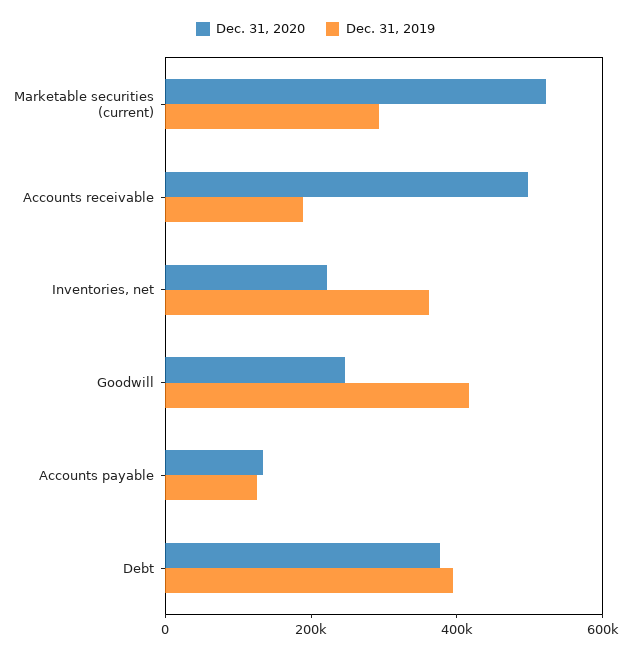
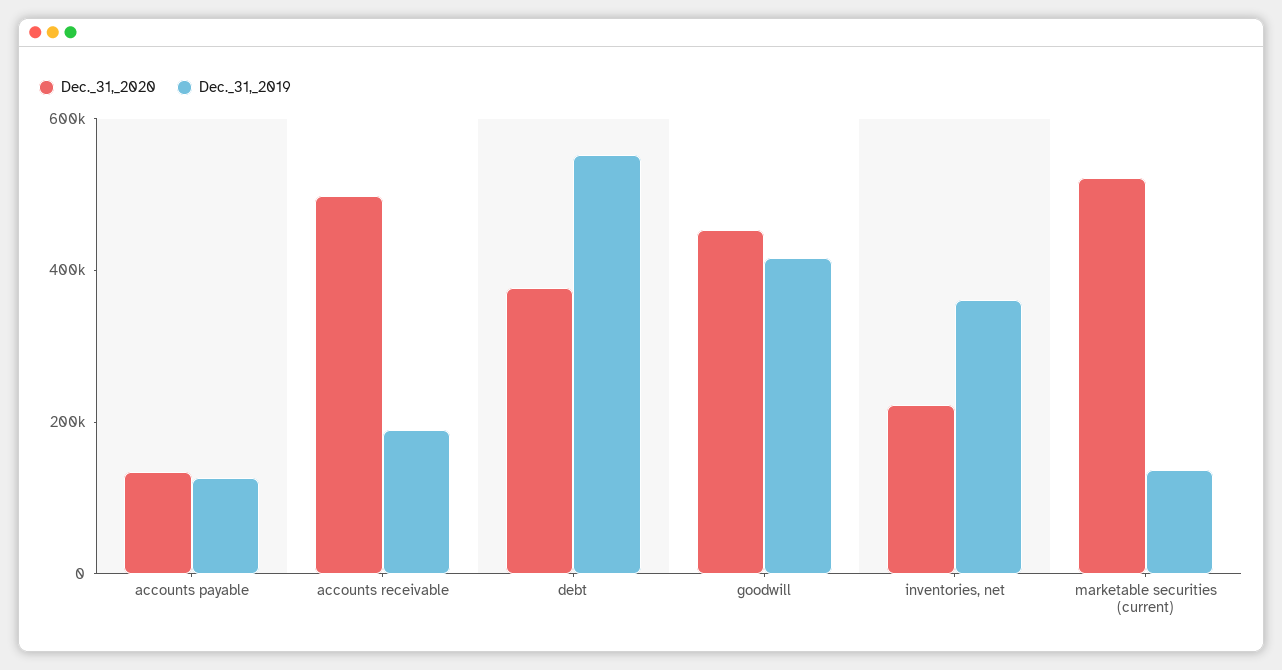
  {
    "Dec. 31, 2020": {
      "Marketable securities (current)": 500000,
      "Accounts receivable": 500000,
      "Inventories, net": 200000,
-     "Goodwill": 250000,
+     "Goodwill": 450000,
      "Accounts payable": 150000,
      "Debt": 400000
    },
    "Dec. 31, 2019": {
-     "Marketable securities (current)": 300000,
+     "Marketable securities (current)": 150000,
      "Accounts receivable": 200000,
      "Inventories, net": 350000,
      "Goodwill": 400000,
      "Accounts payable": 150000,
-     "Debt": 400000
+     "Debt": 550000
    }
  }

